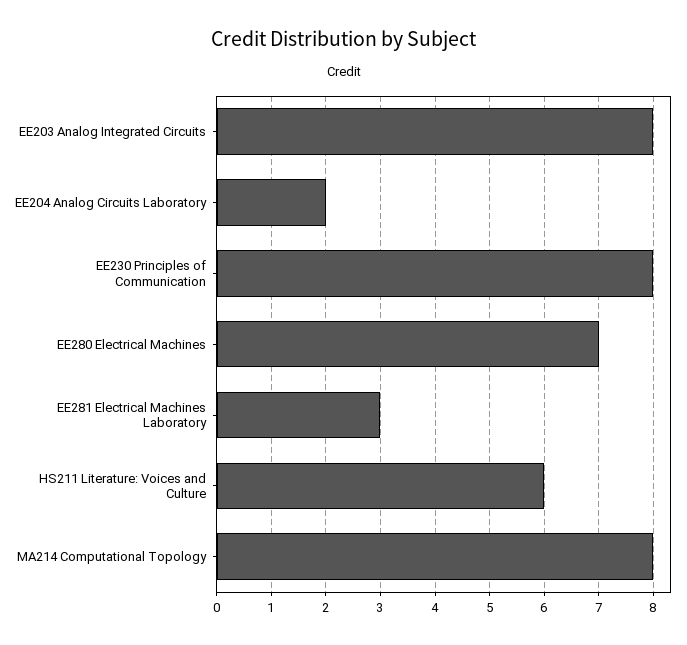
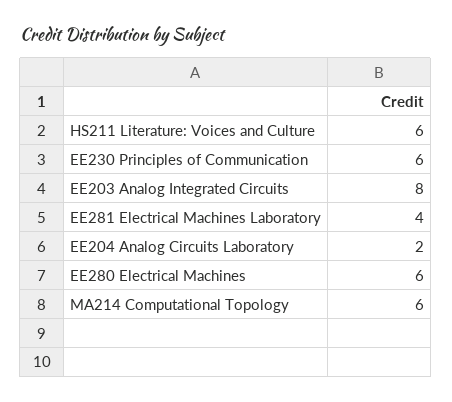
  {
    "EE203 Analog Integrated Circuits": 8,
    "EE204 Analog Circuits Laboratory": 2,
-   "EE230 Principles of Communication": 8,
+   "EE230 Principles of Communication": 6,
-   "EE280 Electrical Machines": 7,
+   "EE280 Electrical Machines": 6,
-   "EE281 Electrical Machines Laboratory": 3,
+   "EE281 Electrical Machines Laboratory": 4,
    "HS211 Literature: Voices and Culture": 6,
-   "MA214 Computational Topology": 8
+   "MA214 Computational Topology": 6
  }

